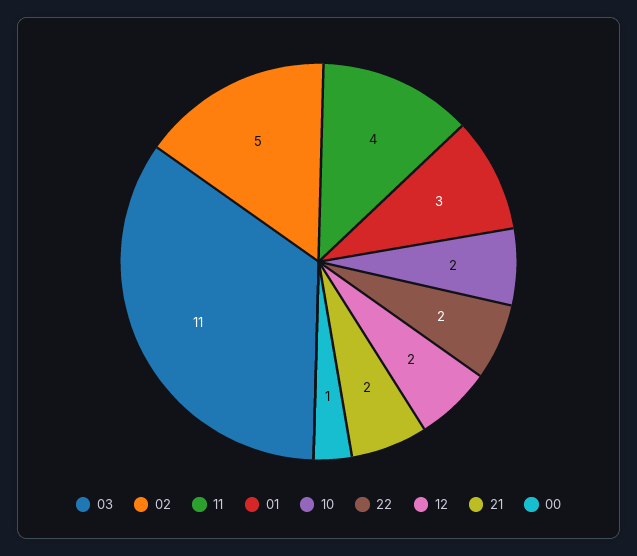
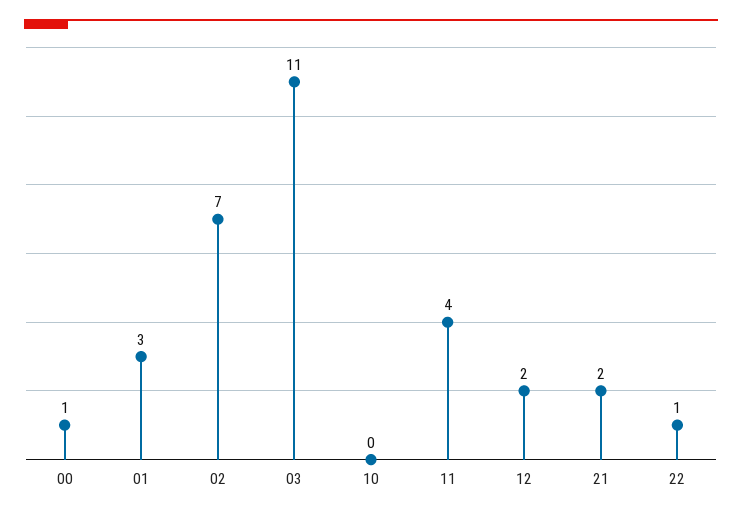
  {
    "03": 11,
-   "02": 5,
+   "02": 7,
    "11": 4,
    "01": 3,
-   "10": 2,
+   "10": 0,
-   "22": 2,
+   "22": 1,
    "12": 2,
    "21": 2,
    "00": 1
  }

